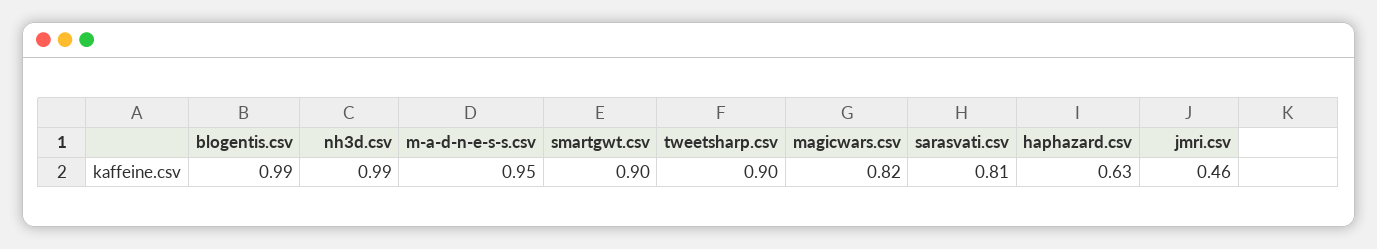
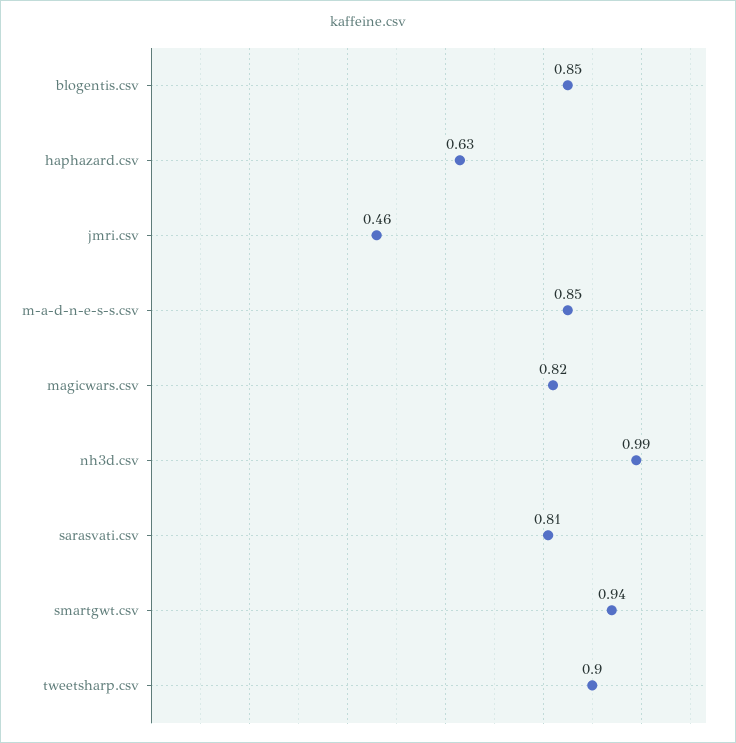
  {
-   "blogentis.csv": 0.99,
+   "blogentis.csv": 0.85,
    "nh3d.csv": 0.99,
-   "m-a-d-n-e-s-s.csv": 0.95,
+   "m-a-d-n-e-s-s.csv": 0.85,
-   "smartgwt.csv": 0.9,
+   "smartgwt.csv": 0.94,
    "tweetsharp.csv": 0.9,
    "magicwars.csv": 0.82,
    "sarasvati.csv": 0.81,
    "haphazard.csv": 0.63,
    "jmri.csv": 0.46
  }

